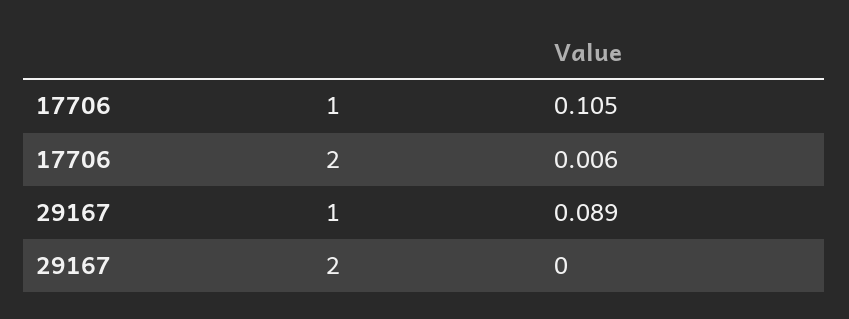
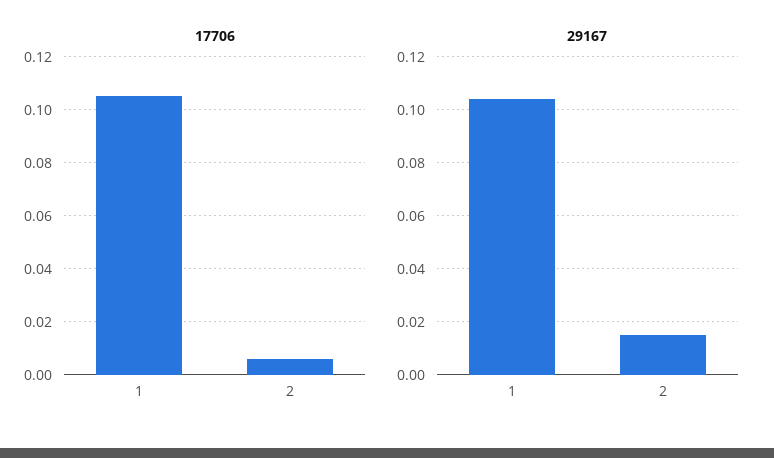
  {
    "17706": {
      "1": 0.105,
      "2": 0.006
    },
    "29167": {
-     "1": 0.089,
+     "1": 0.105,
-     "2": 0
+     "2": 0.015
    }
  }

